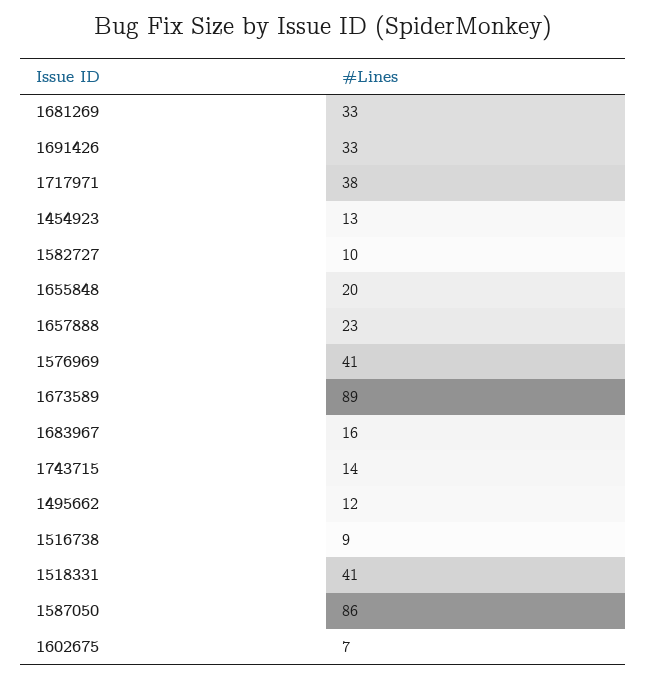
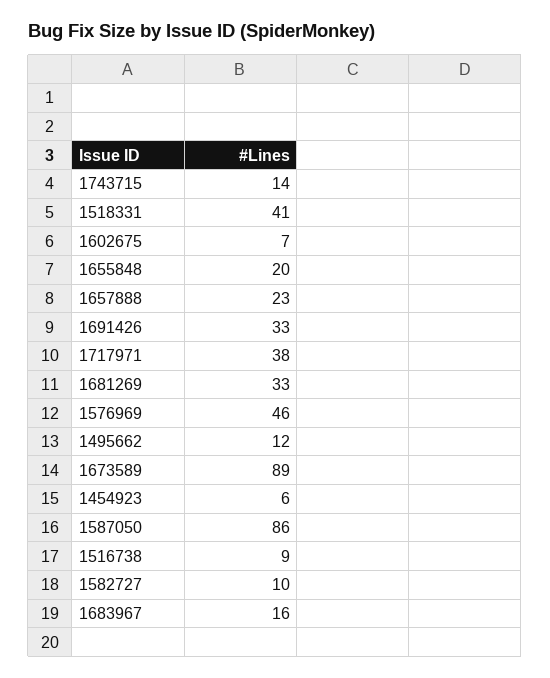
  {
    "1681269": 33,
    "1691426": 33,
    "1717971": 38,
-   "1454923": 13,
+   "1454923": 6,
    "1582727": 10,
    "1655848": 20,
    "1657888": 23,
-   "1576969": 41,
+   "1576969": 46,
    "1673589": 89,
    "1683967": 16,
    "1743715": 14,
    "1495662": 12,
    "1516738": 9,
    "1518331": 41,
    "1587050": 86,
    "1602675": 7
  }

